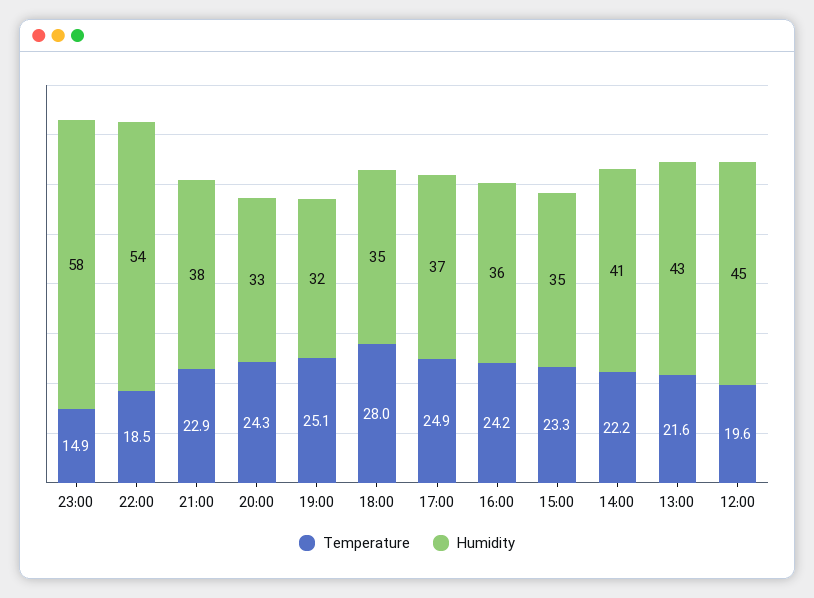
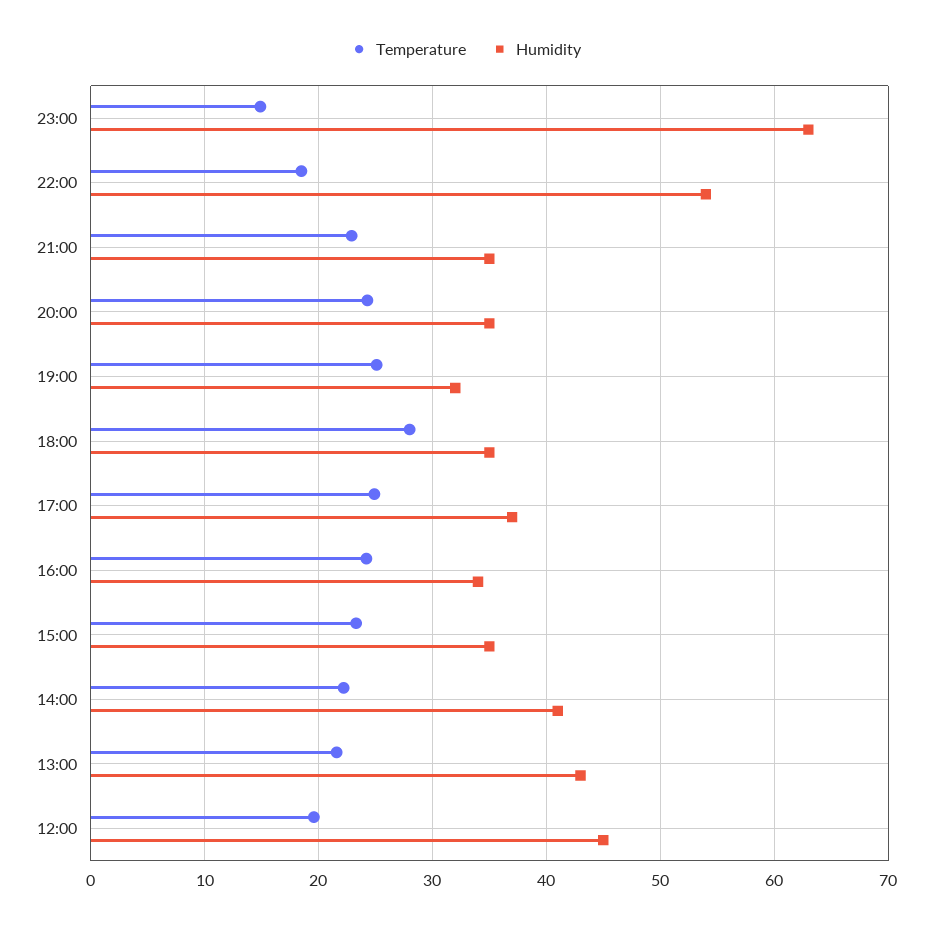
  {
    "Temperature": {
      "23:00": 14.9,
      "22:00": 18.5,
      "21:00": 22.9,
      "20:00": 24.3,
      "19:00": 25.1,
      "18:00": 28,
      "17:00": 24.9,
      "16:00": 24.2,
      "15:00": 23.3,
      "14:00": 22.2,
      "13:00": 21.6,
      "12:00": 19.6
    },
    "Humidity": {
-     "23:00": 58,
+     "23:00": 63,
      "22:00": 54,
-     "21:00": 38,
+     "21:00": 35,
-     "20:00": 33,
+     "20:00": 35,
      "19:00": 32,
      "18:00": 35,
      "17:00": 37,
-     "16:00": 36,
+     "16:00": 34,
      "15:00": 35,
      "14:00": 41,
      "13:00": 43,
      "12:00": 45
    }
  }

